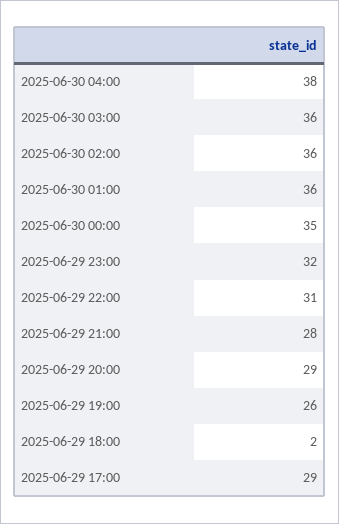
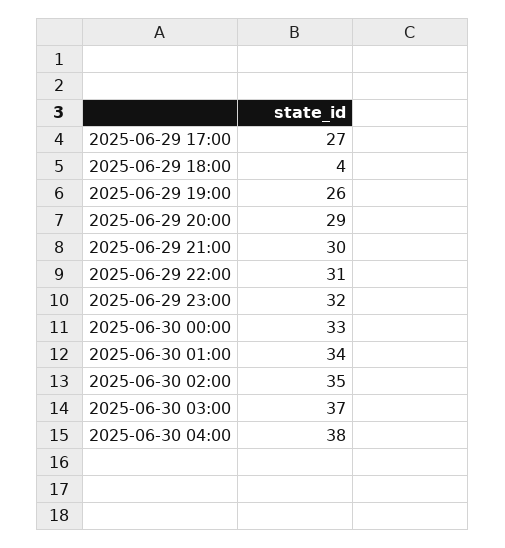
  {
    "2025-06-30 04:00": 38,
-   "2025-06-30 03:00": 36,
+   "2025-06-30 03:00": 37,
-   "2025-06-30 02:00": 36,
+   "2025-06-30 02:00": 35,
-   "2025-06-30 01:00": 36,
+   "2025-06-30 01:00": 34,
-   "2025-06-30 00:00": 35,
+   "2025-06-30 00:00": 33,
    "2025-06-29 23:00": 32,
    "2025-06-29 22:00": 31,
-   "2025-06-29 21:00": 28,
+   "2025-06-29 21:00": 30,
    "2025-06-29 20:00": 29,
    "2025-06-29 19:00": 26,
-   "2025-06-29 18:00": 2,
+   "2025-06-29 18:00": 4,
-   "2025-06-29 17:00": 29
+   "2025-06-29 17:00": 27
  }

